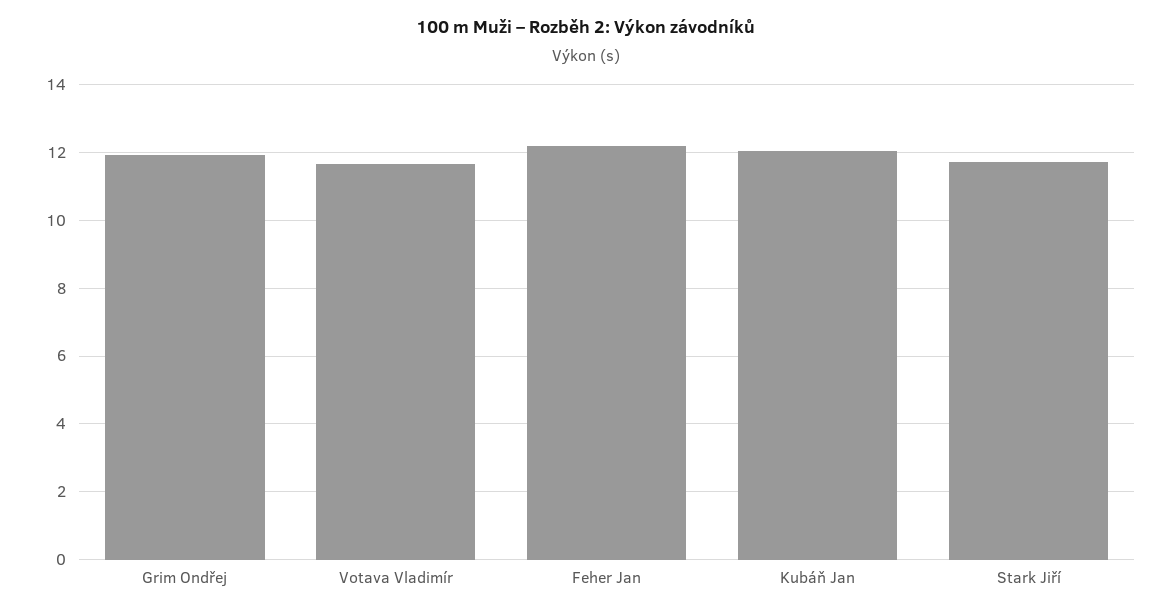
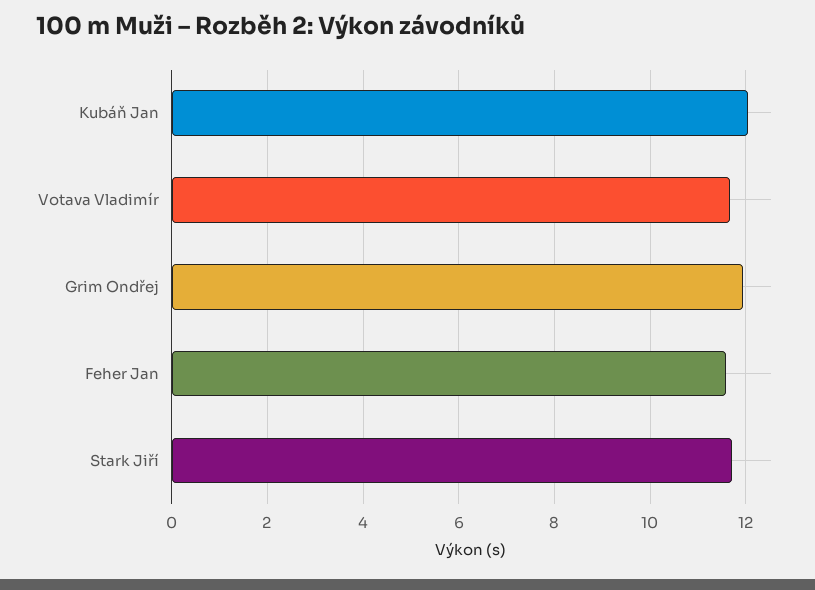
  {
    "Grim Ondřej": 12,
    "Votava Vladimír": 11.6,
-   "Feher Jan": 12.2,
+   "Feher Jan": 11.6,
    "Kubáň Jan": 12,
    "Stark Jiří": 11.8
  }

